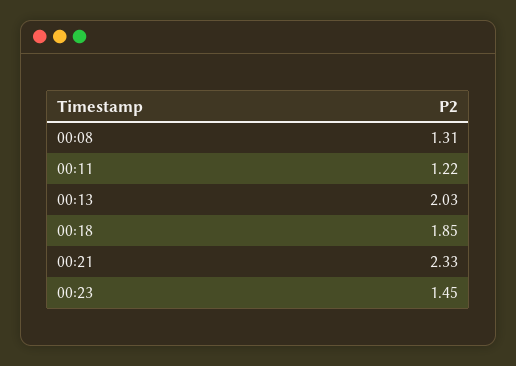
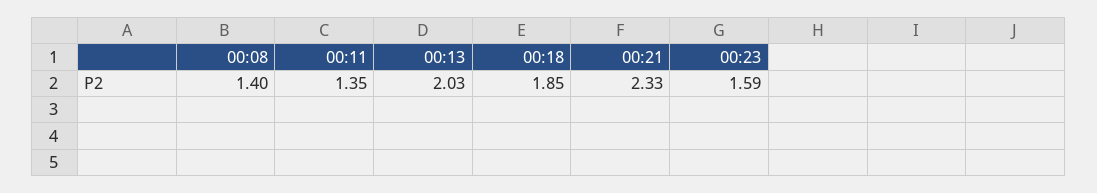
  {
-   "00:08": 1.31,
+   "00:08": 1.4,
-   "00:11": 1.22,
+   "00:11": 1.35,
    "00:13": 2.03,
    "00:18": 1.85,
    "00:21": 2.33,
-   "00:23": 1.45
+   "00:23": 1.59
  }

